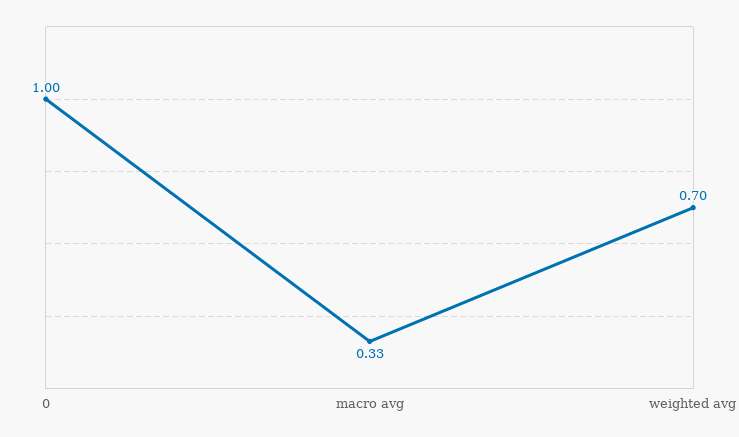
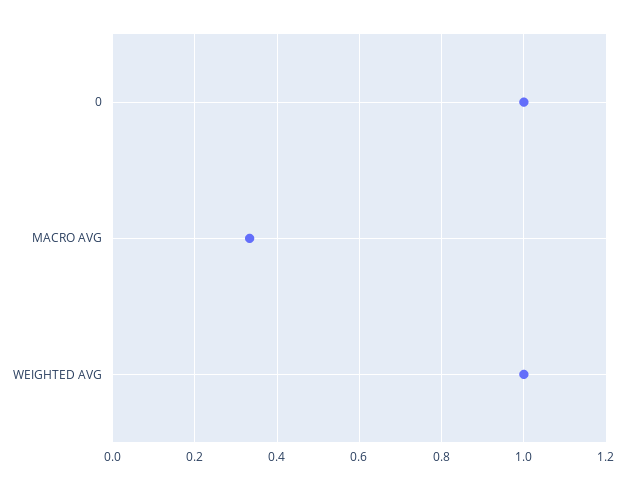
  {
    "0": 1,
    "macro avg": 0.33,
-   "weighted avg": 0.7
+   "weighted avg": 1
  }

